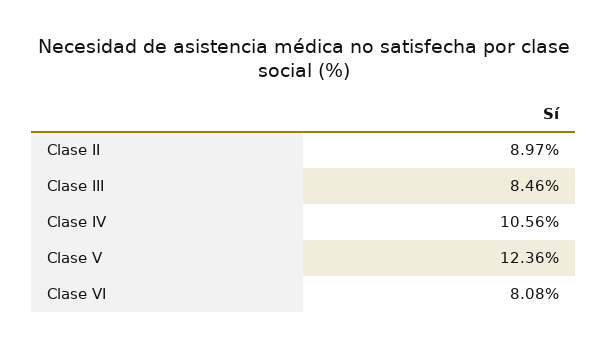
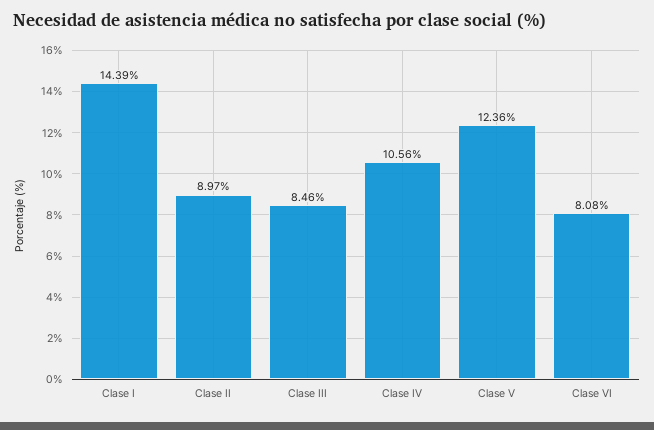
  {
    "Clase II": 8.97,
    "Clase III": 8.46,
    "Clase IV": 10.56,
    "Clase V": 12.36,
-   "Clase VI": 8.08
+   "Clase VI": 8.08,
+   "Clase I": 14.39
  }

